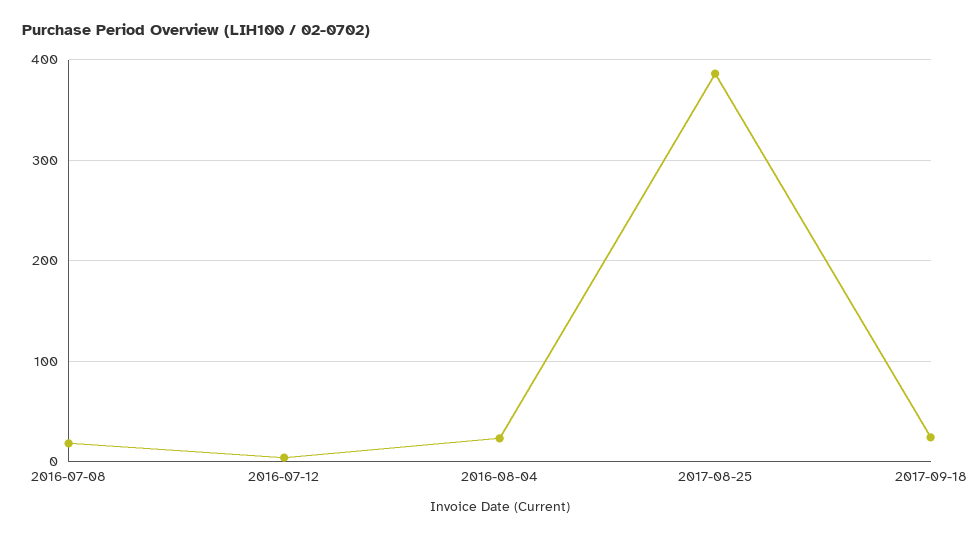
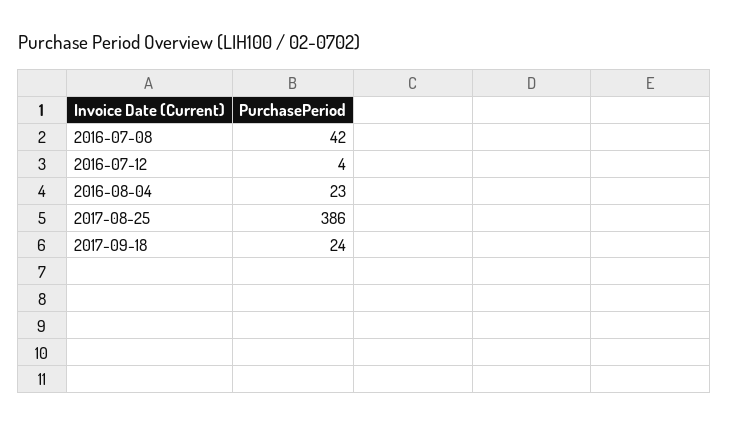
  {
-   "2016-07-08": 20,
+   "2016-07-08": 42,
    "2016-07-12": 4,
    "2016-08-04": 23,
    "2017-08-25": 386,
    "2017-09-18": 24
  }

